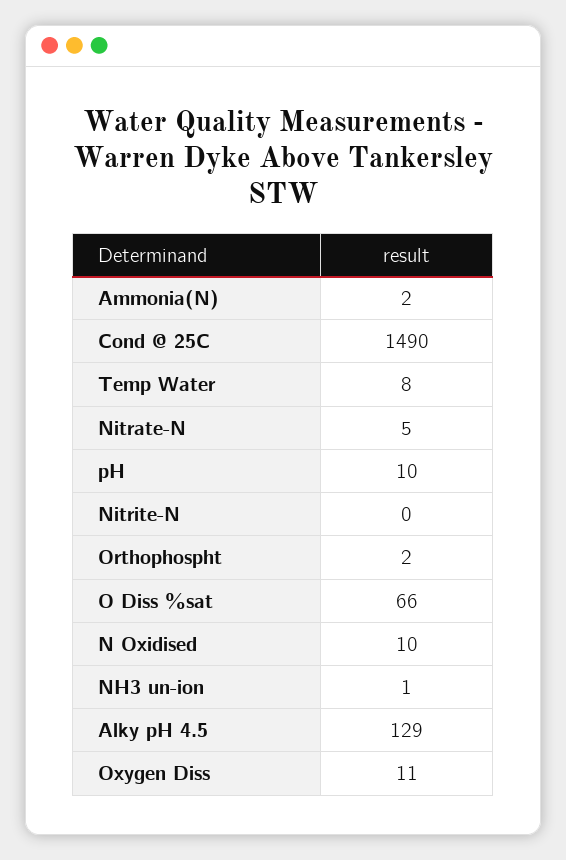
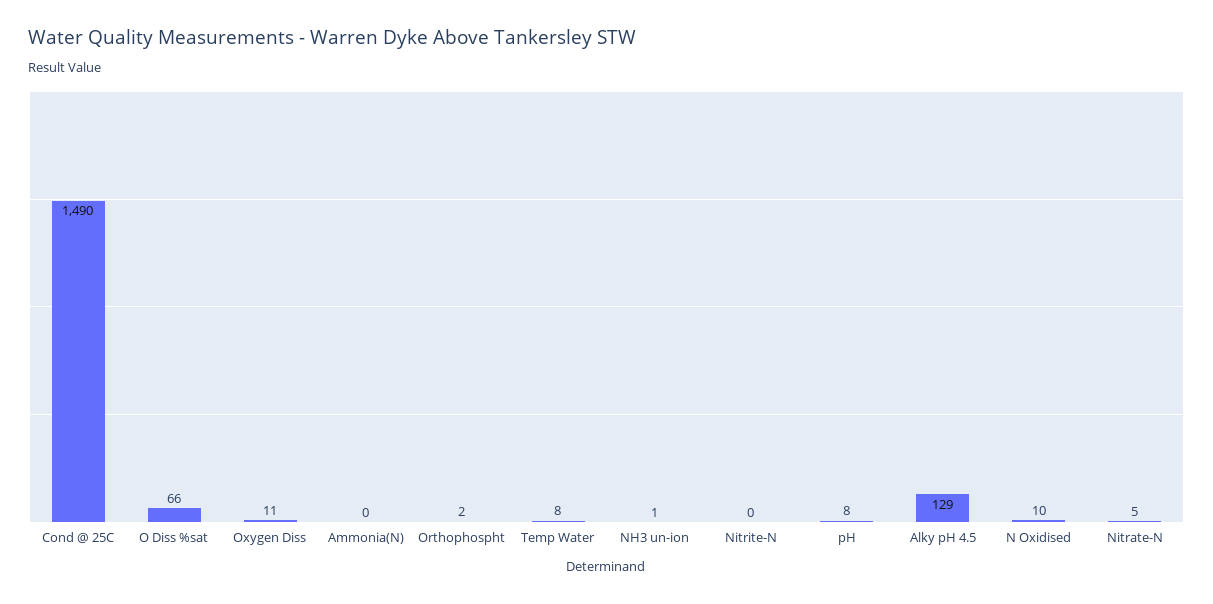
  {
-   "Ammonia(N)": 2,
+   "Ammonia(N)": 0,
    "Cond @ 25C": 1490,
    "Temp Water": 8,
    "Nitrate-N": 5,
-   "pH": 10,
+   "pH": 8,
    "Nitrite-N": 0,
    "Orthophospht": 2,
    "O Diss %sat": 66,
    "N Oxidised": 10,
    "NH3 un-ion": 1,
    "Alky pH 4.5": 129,
    "Oxygen Diss": 11
  }

